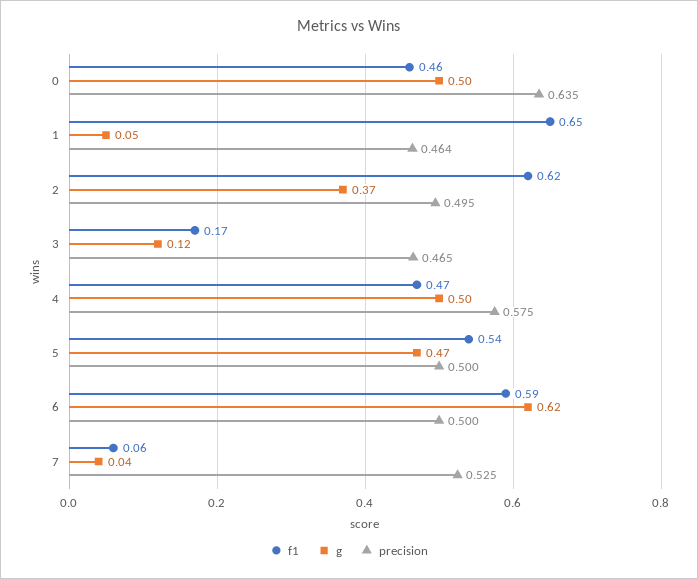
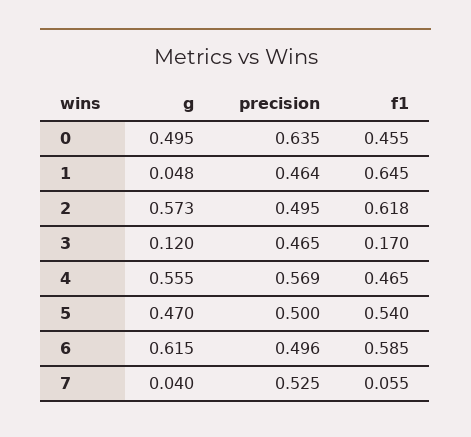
  {
    "f1": {
      "0": 0.455,
      "1": 0.645,
      "2": 0.618,
      "3": 0.17,
      "4": 0.465,
      "5": 0.54,
      "6": 0.585,
      "7": 0.055
    },
    "g": {
      "0": 0.495,
      "1": 0.048,
-     "2": 0.37,
+     "2": 0.573,
      "3": 0.12,
-     "4": 0.5,
+     "4": 0.555,
      "5": 0.47,
      "6": 0.615,
      "7": 0.04
    },
    "precision": {
      "0": 0.635,
      "1": 0.464,
      "2": 0.495,
      "3": 0.465,
-     "4": 0.575,
+     "4": 0.569,
      "5": 0.5,
-     "6": 0.5,
+     "6": 0.496,
      "7": 0.525
    }
  }

